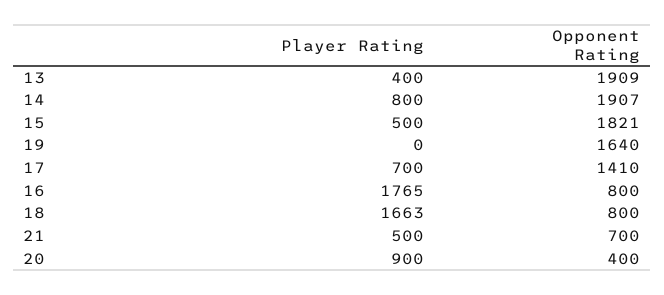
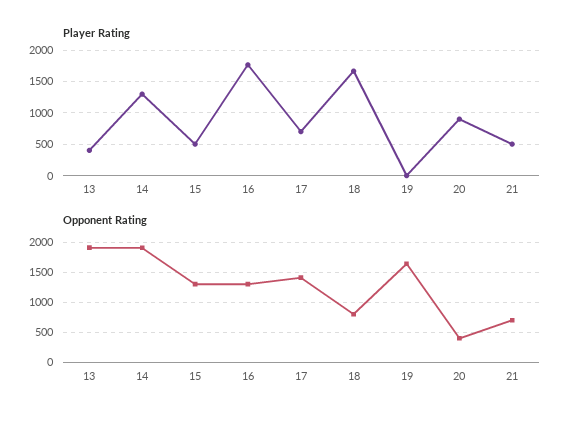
  {
    "Player Rating": {
      "13": 400,
-     "14": 800,
+     "14": 1300,
      "15": 500,
      "19": 0,
      "17": 700,
      "16": 1765,
      "18": 1663,
      "21": 500,
      "20": 900
    },
    "Opponent Rating": {
      "13": 1909,
      "14": 1907,
-     "15": 1821,
+     "15": 1300,
      "19": 1640,
      "17": 1410,
-     "16": 800,
+     "16": 1300,
      "18": 800,
      "21": 700,
      "20": 400
    }
  }

